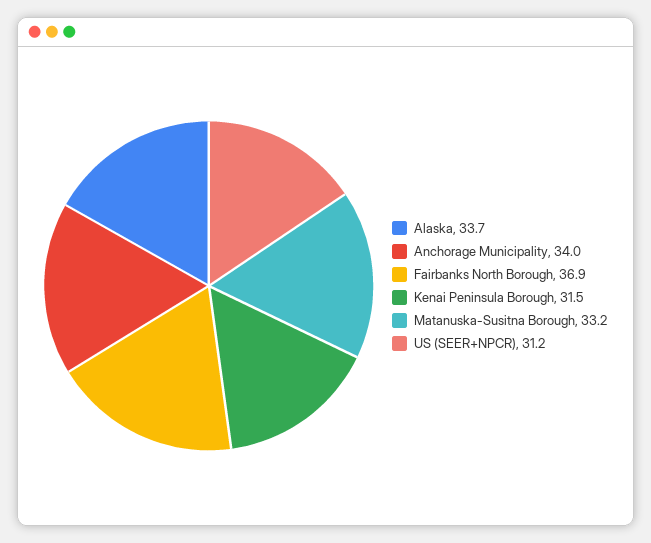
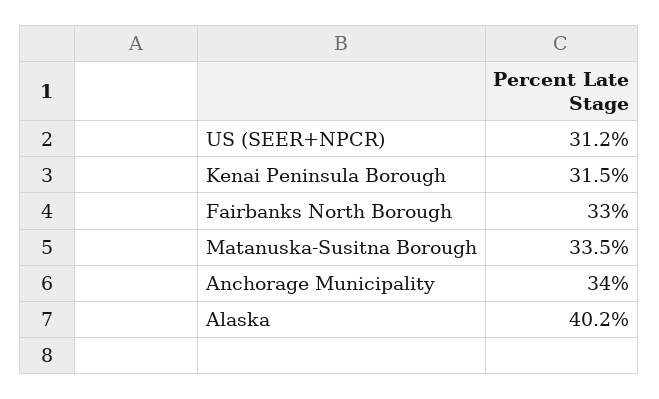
  {
-   "Alaska": 33.7,
+   "Alaska": 40.2,
    "Anchorage Municipality": 34,
-   "Fairbanks North Borough": 36.9,
+   "Fairbanks North Borough": 33,
    "Kenai Peninsula Borough": 31.5,
-   "Matanuska-Susitna Borough": 33.2,
+   "Matanuska-Susitna Borough": 33.5,
    "US (SEER+NPCR)": 31.2
  }

